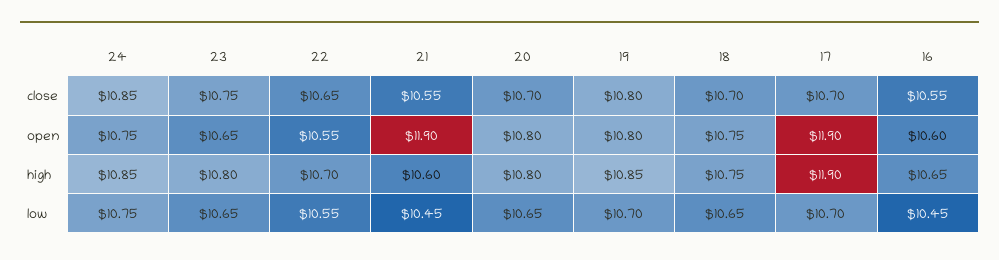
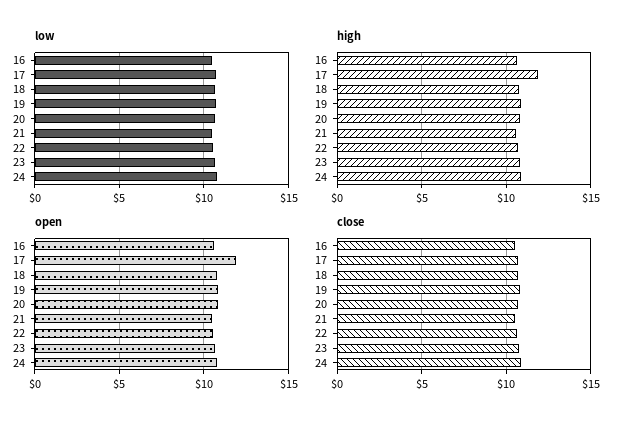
  {
    "close": {
      "24": 10.85,
      "23": 10.75,
      "22": 10.65,
      "21": 10.55,
      "20": 10.7,
      "19": 10.8,
      "18": 10.7,
      "17": 10.7,
      "16": 10.55
    },
    "open": {
      "24": 10.75,
      "23": 10.65,
      "22": 10.55,
-     "21": 11.9,
+     "21": 10.5,
      "20": 10.8,
      "19": 10.8,
      "18": 10.75,
      "17": 11.9,
      "16": 10.6
    },
    "high": {
      "24": 10.85,
      "23": 10.8,
      "22": 10.7,
      "21": 10.6,
      "20": 10.8,
      "19": 10.85,
      "18": 10.75,
      "17": 11.9,
      "16": 10.65
    },
    "low": {
      "24": 10.75,
      "23": 10.65,
      "22": 10.55,
      "21": 10.45,
      "20": 10.65,
      "19": 10.7,
      "18": 10.65,
      "17": 10.7,
      "16": 10.45
    }
  }

